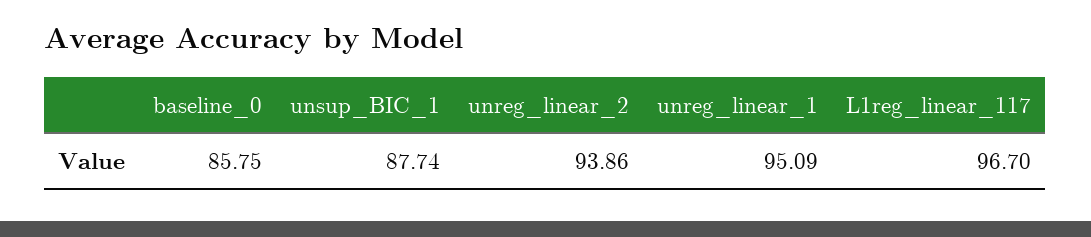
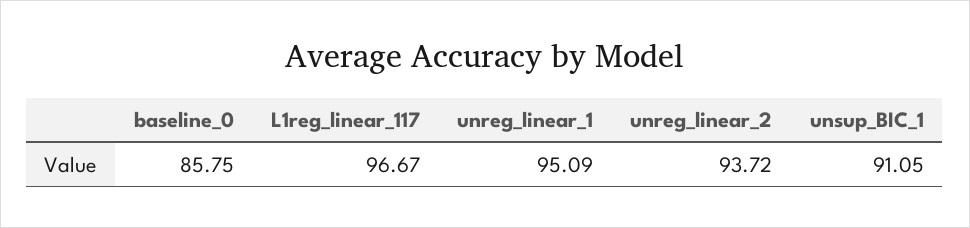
  {
    "baseline_0": 85.75,
-   "unsup_BIC_1": 87.74,
+   "unsup_BIC_1": 91.05,
-   "unreg_linear_2": 93.86,
+   "unreg_linear_2": 93.72,
    "unreg_linear_1": 95.09,
-   "L1reg_linear_117": 96.7
+   "L1reg_linear_117": 96.67
  }

